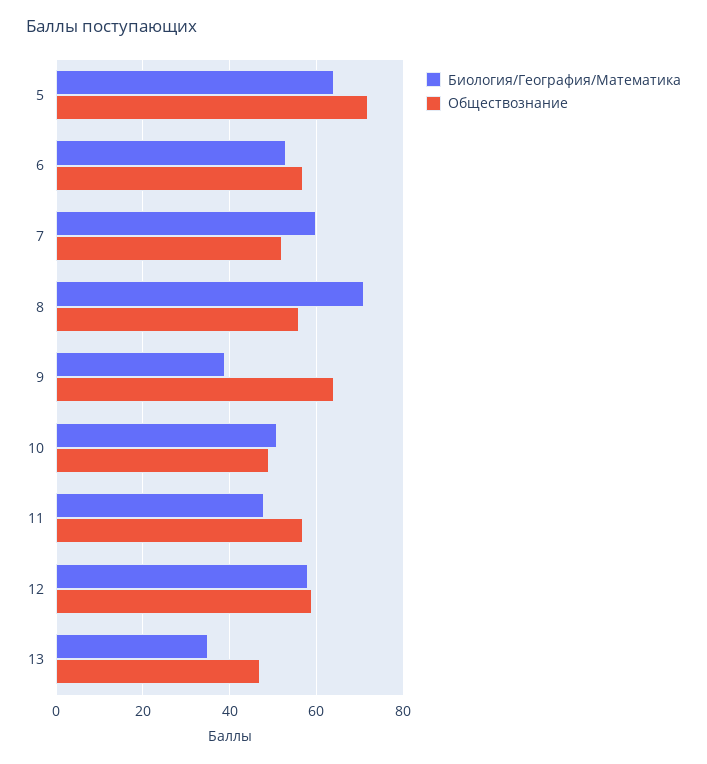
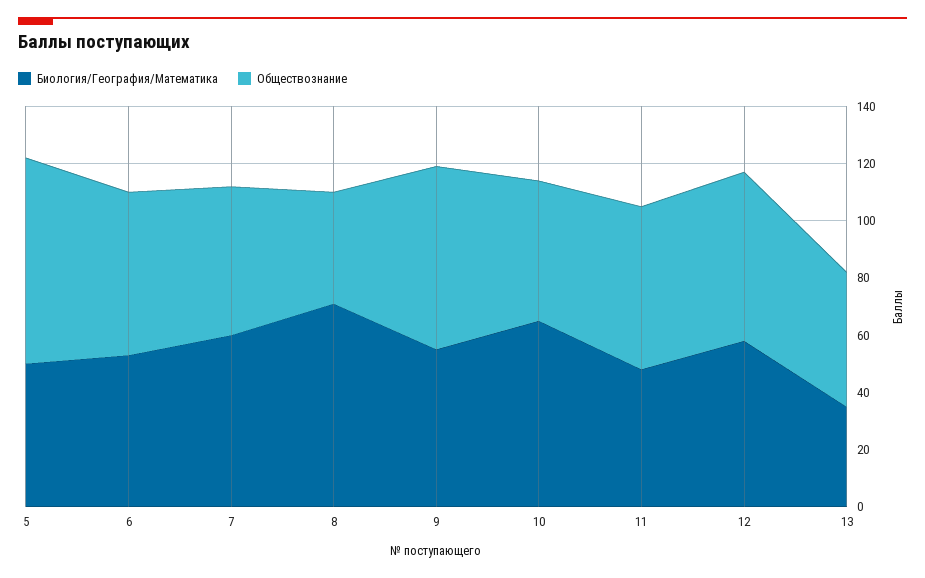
  {
    "Биология/География/Математика": {
-     "5": 65,
+     "5": 50,
      "6": 55,
      "7": 60,
      "8": 70,
-     "9": 40,
+     "9": 55,
-     "10": 50,
+     "10": 65,
      "11": 50,
      "12": 60,
      "13": 35
    },
    "Обществознание": {
      "5": 70,
      "6": 55,
      "7": 50,
-     "8": 55,
+     "8": 40,
      "9": 65,
      "10": 50,
      "11": 55,
      "12": 60,
      "13": 45
    }
  }

